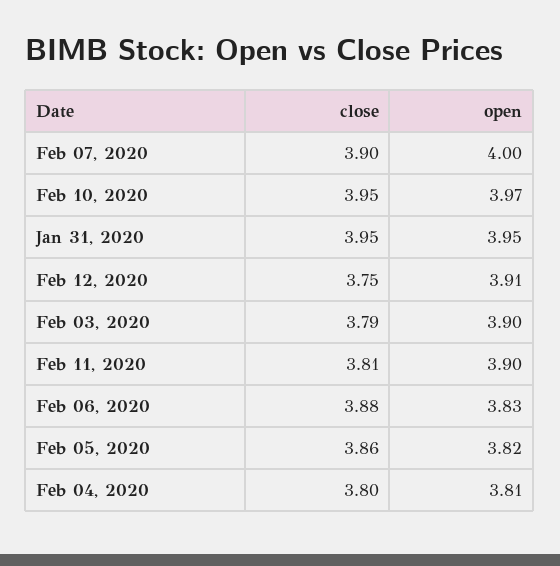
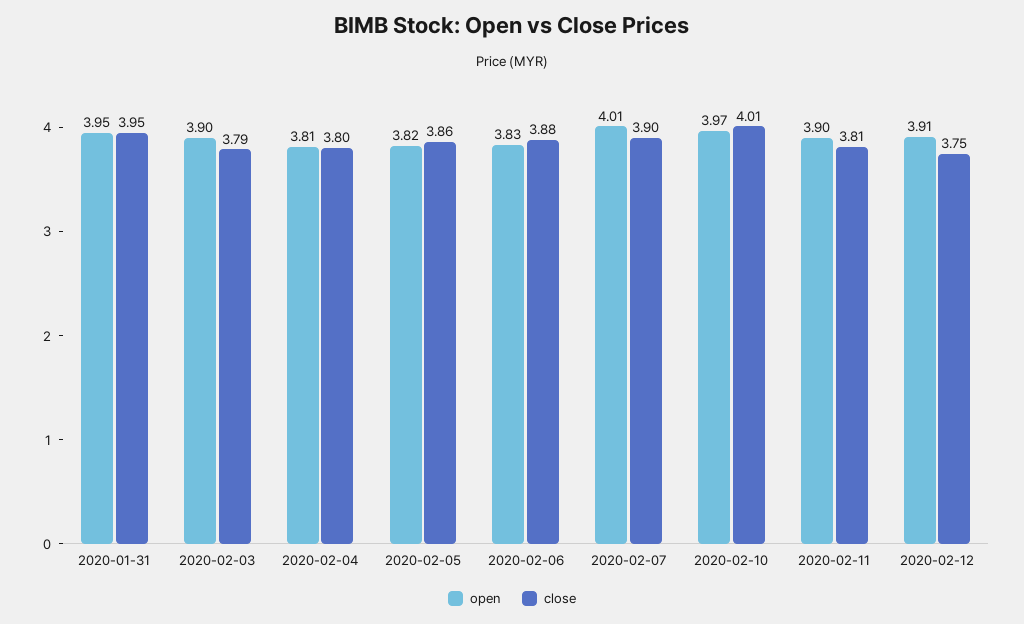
  {
    "close": {
      "Feb 07, 2020": 3.9,
-     "Feb 10, 2020": 3.95,
+     "Feb 10, 2020": 4.01,
      "Jan 31, 2020": 3.95,
      "Feb 12, 2020": 3.75,
      "Feb 03, 2020": 3.79,
      "Feb 11, 2020": 3.81,
      "Feb 06, 2020": 3.88,
      "Feb 05, 2020": 3.86,
      "Feb 04, 2020": 3.8
    },
    "open": {
-     "Feb 07, 2020": 4,
+     "Feb 07, 2020": 4.01,
      "Feb 10, 2020": 3.97,
      "Jan 31, 2020": 3.95,
      "Feb 12, 2020": 3.91,
      "Feb 03, 2020": 3.9,
      "Feb 11, 2020": 3.9,
      "Feb 06, 2020": 3.83,
      "Feb 05, 2020": 3.82,
      "Feb 04, 2020": 3.81
    }
  }

